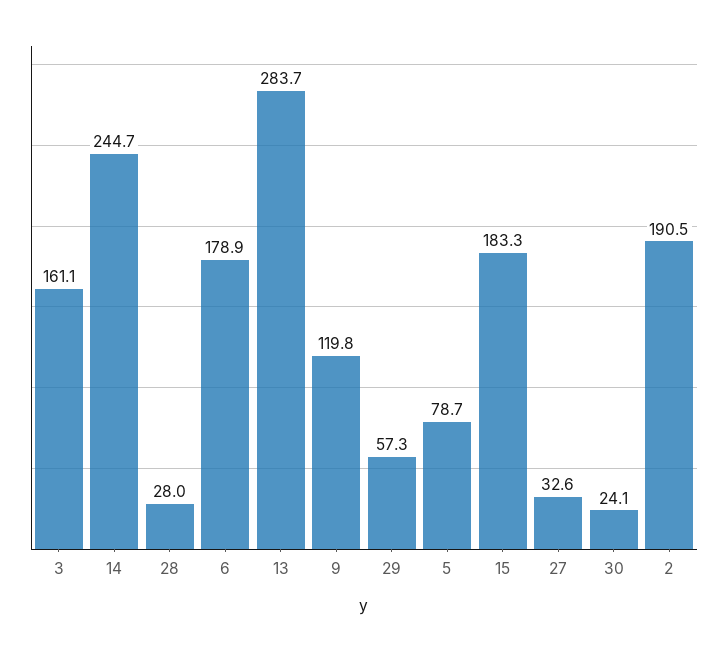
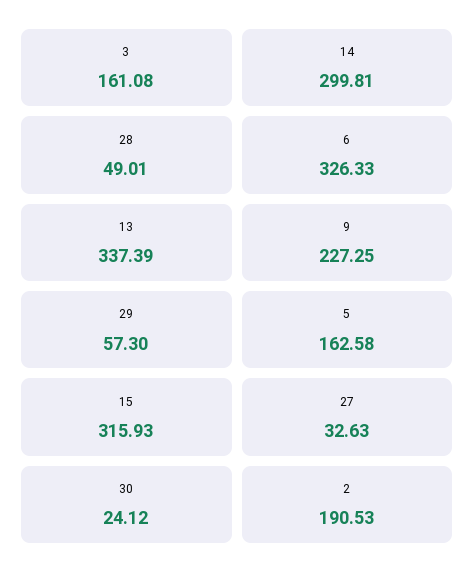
  {
    "3": 161.08,
-   "14": 244.7,
+   "14": 299.81,
-   "28": 28,
+   "28": 49.01,
-   "6": 178.9,
+   "6": 326.33,
-   "13": 283.7,
+   "13": 337.39,
-   "9": 119.8,
+   "9": 227.25,
    "29": 57.3,
-   "5": 78.7,
+   "5": 162.58,
-   "15": 183.3,
+   "15": 315.93,
    "27": 32.63,
    "30": 24.12,
    "2": 190.53
  }

